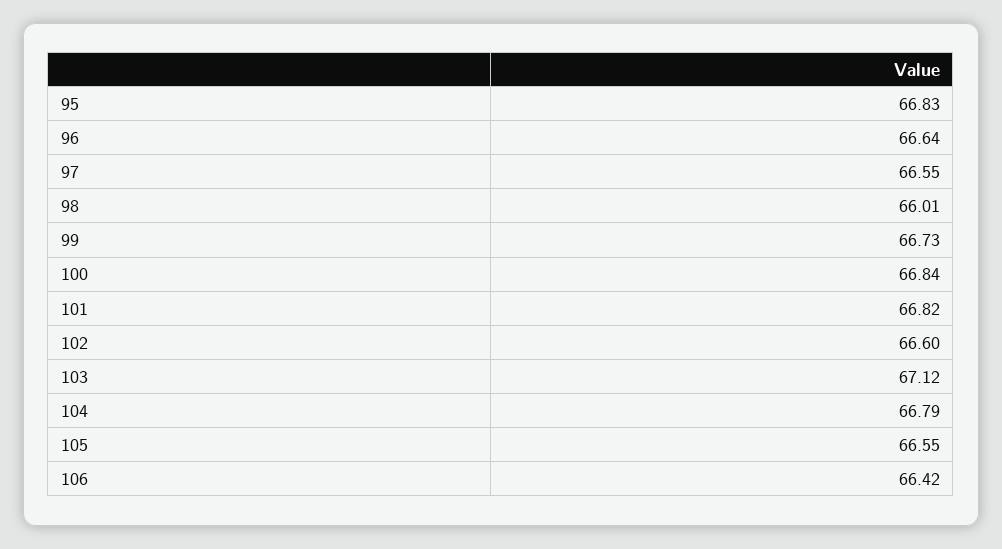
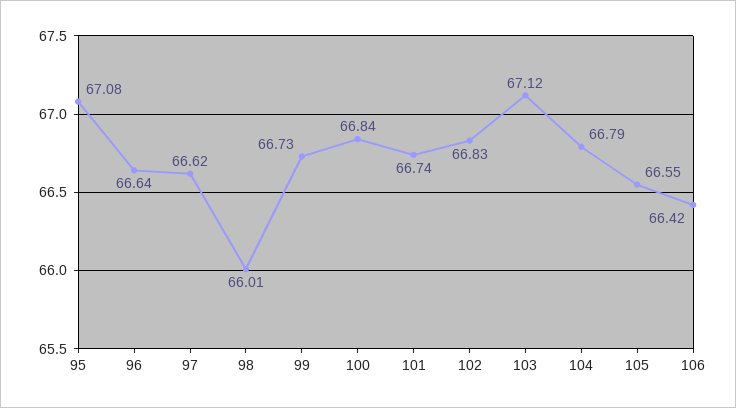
  {
-   "95": 66.83,
+   "95": 67.08,
    "96": 66.64,
-   "97": 66.55,
+   "97": 66.62,
    "98": 66.01,
    "99": 66.73,
    "100": 66.84,
-   "101": 66.82,
+   "101": 66.74,
-   "102": 66.6,
+   "102": 66.83,
    "103": 67.12,
    "104": 66.79,
    "105": 66.55,
    "106": 66.42
  }

